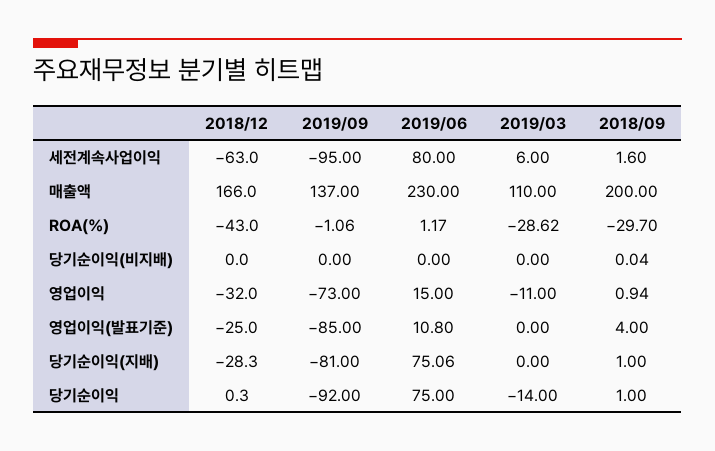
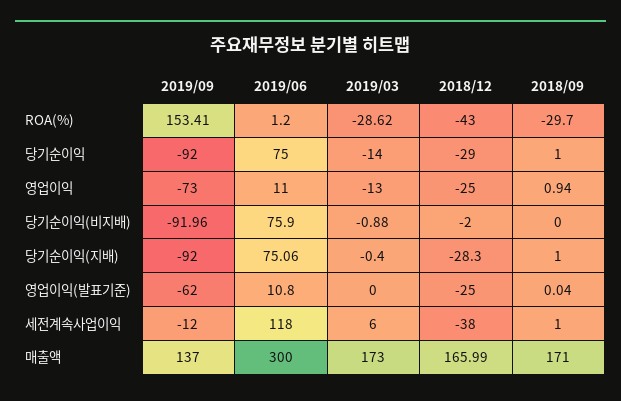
  {
    "2018/12": {
-     "세전계속사업이익": -63,
+     "세전계속사업이익": -38,
-     "매출액": 166,
+     "매출액": 165.99,
      "ROA(%)": -43,
-     "당기순이익(비지배)": 0,
+     "당기순이익(비지배)": -2,
-     "영업이익": -32,
+     "영업이익": -25,
      "영업이익(발표기준)": -25,
      "당기순이익(지배)": -28.3,
-     "당기순이익": 0.3
+     "당기순이익": -29
    },
    "2019/09": {
-     "세전계속사업이익": -95,
+     "세전계속사업이익": -12,
      "매출액": 137,
-     "ROA(%)": -1.06,
+     "ROA(%)": 153.41,
-     "당기순이익(비지배)": 0,
+     "당기순이익(비지배)": -91.96,
      "영업이익": -73,
-     "영업이익(발표기준)": -85,
+     "영업이익(발표기준)": -62,
-     "당기순이익(지배)": -81,
+     "당기순이익(지배)": -92,
      "당기순이익": -92
    },
    "2019/06": {
-     "세전계속사업이익": 80,
+     "세전계속사업이익": 118,
-     "매출액": 230,
+     "매출액": 300,
-     "ROA(%)": 1.17,
+     "ROA(%)": 1.2,
-     "당기순이익(비지배)": 0,
+     "당기순이익(비지배)": 75.9,
-     "영업이익": 15,
+     "영업이익": 11,
      "영업이익(발표기준)": 10.8,
      "당기순이익(지배)": 75.06,
      "당기순이익": 75
    },
    "2019/03": {
      "세전계속사업이익": 6,
-     "매출액": 110,
+     "매출액": 173,
      "ROA(%)": -28.62,
-     "당기순이익(비지배)": 0,
+     "당기순이익(비지배)": -0.88,
-     "영업이익": -11,
+     "영업이익": -13,
      "영업이익(발표기준)": 0,
-     "당기순이익(지배)": 0,
+     "당기순이익(지배)": -0.4,
      "당기순이익": -14
    },
    "2018/09": {
-     "세전계속사업이익": 1.6,
+     "세전계속사업이익": 1,
-     "매출액": 200,
+     "매출액": 171,
      "ROA(%)": -29.7,
-     "당기순이익(비지배)": 0.04,
+     "당기순이익(비지배)": 0,
      "영업이익": 0.94,
-     "영업이익(발표기준)": 4,
+     "영업이익(발표기준)": 0.04,
      "당기순이익(지배)": 1,
      "당기순이익": 1
    }
  }

